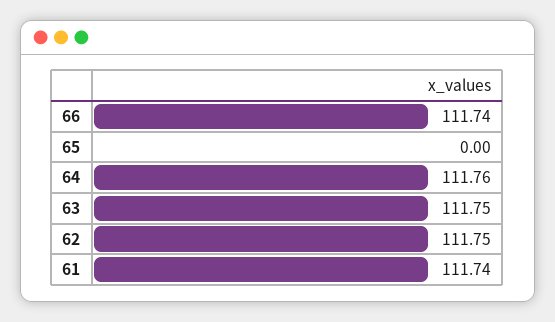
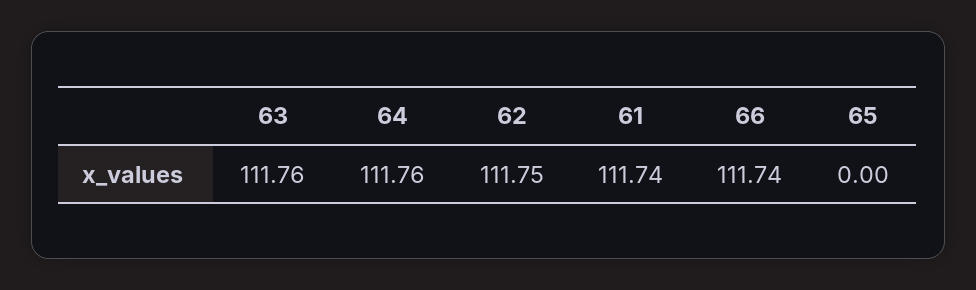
  {
    "66": 111.74,
    "65": 0,
    "64": 111.76,
-   "63": 111.75,
+   "63": 111.76,
    "62": 111.75,
    "61": 111.74
  }

